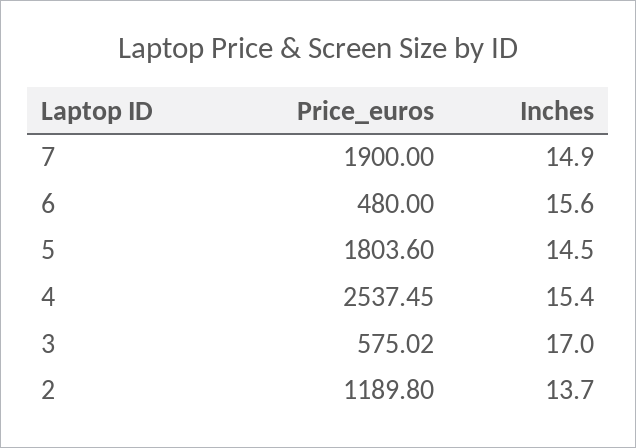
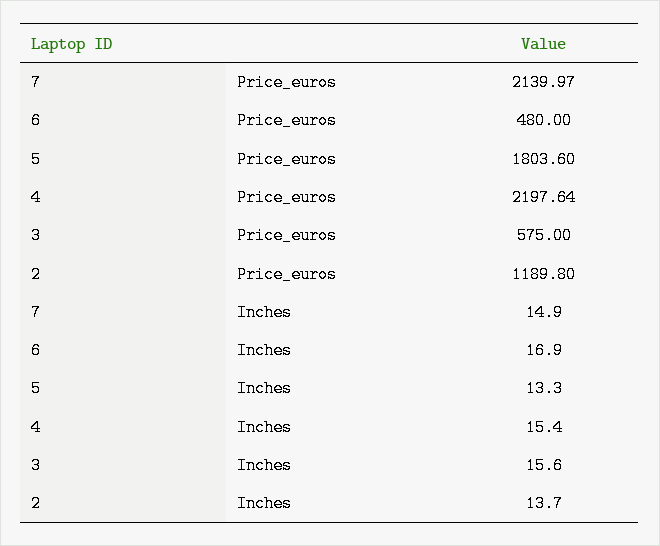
  {
    "Price_euros": {
-     "7": 1900,
+     "7": 2139.97,
      "6": 480,
      "5": 1803.6,
-     "4": 2537.45,
+     "4": 2197.64,
-     "3": 575.02,
+     "3": 575,
      "2": 1189.8
    },
    "Inches": {
      "7": 14.9,
-     "6": 15.6,
+     "6": 16.9,
-     "5": 14.5,
+     "5": 13.3,
      "4": 15.4,
-     "3": 17,
+     "3": 15.6,
      "2": 13.7
    }
  }

